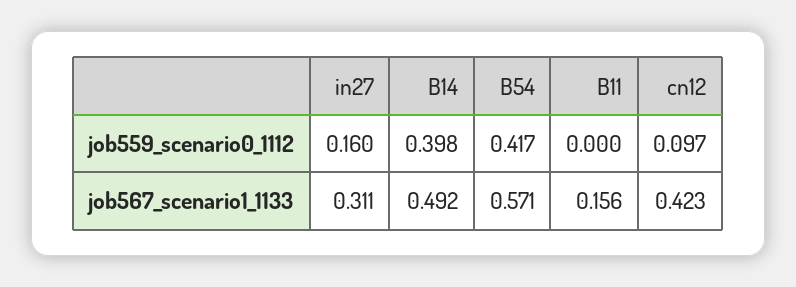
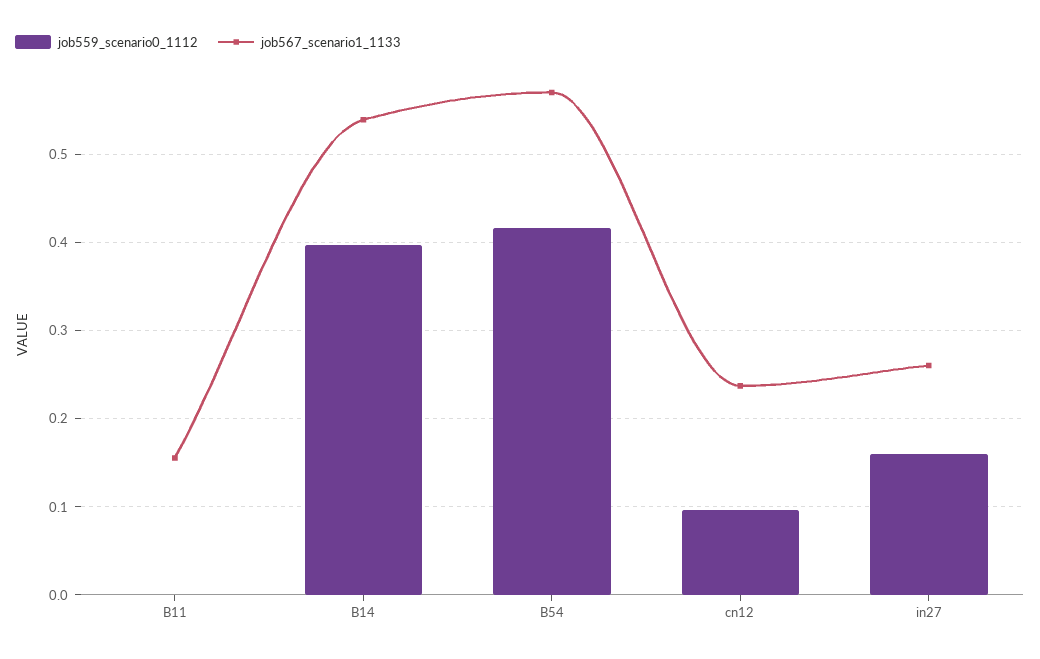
  {
    "job559_scenario0_1112": {
      "in27": 0.16,
      "B14": 0.398,
      "B54": 0.417,
      "B11": 0,
      "cn12": 0.097
    },
    "job567_scenario1_1133": {
-     "in27": 0.311,
+     "in27": 0.26,
-     "B14": 0.492,
+     "B14": 0.54,
      "B54": 0.571,
      "B11": 0.156,
-     "cn12": 0.423
+     "cn12": 0.24
    }
  }

